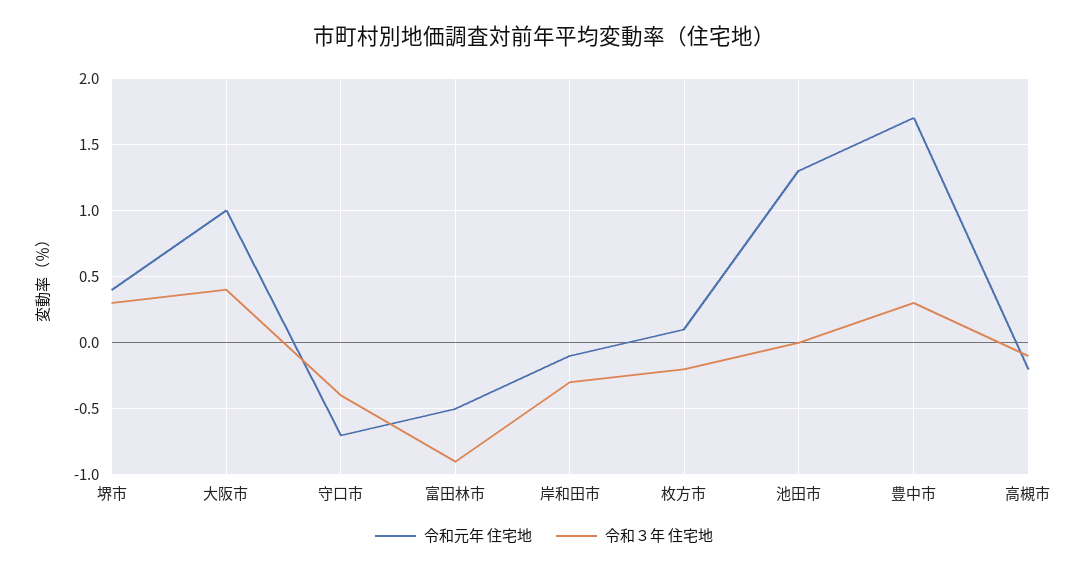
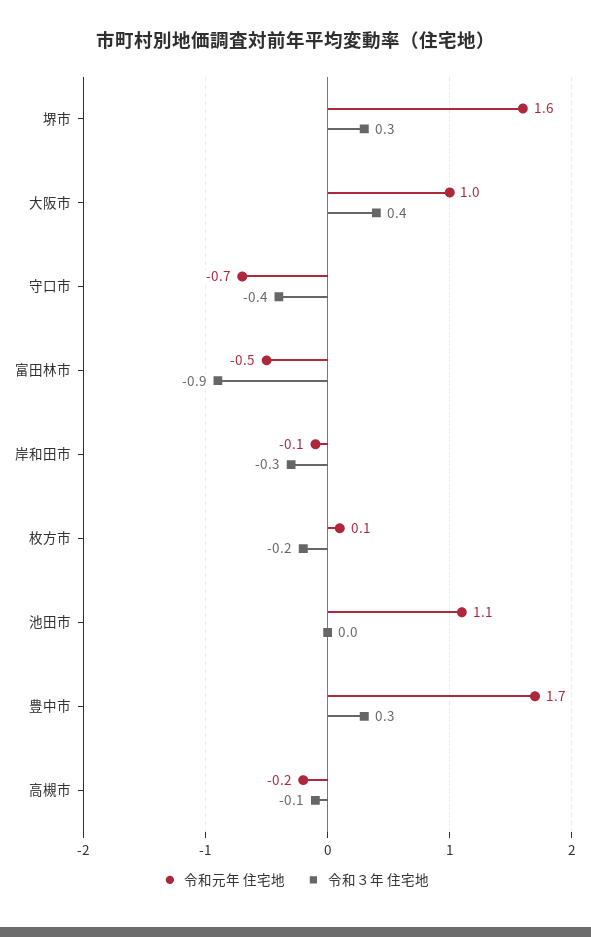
  {
    "令和元年 住宅地": {
-     "堺市": 0.4,
+     "堺市": 1.6,
      "大阪市": 1,
      "守口市": -0.7,
      "富田林市": -0.5,
      "岸和田市": -0.1,
      "枚方市": 0.1,
-     "池田市": 1.3,
+     "池田市": 1.1,
      "豊中市": 1.7,
      "高槻市": -0.2
    },
    "令和３年 住宅地": {
      "堺市": 0.3,
      "大阪市": 0.4,
      "守口市": -0.4,
      "富田林市": -0.9,
      "岸和田市": -0.3,
      "枚方市": -0.2,
      "池田市": 0,
      "豊中市": 0.3,
      "高槻市": -0.1
    }
  }

